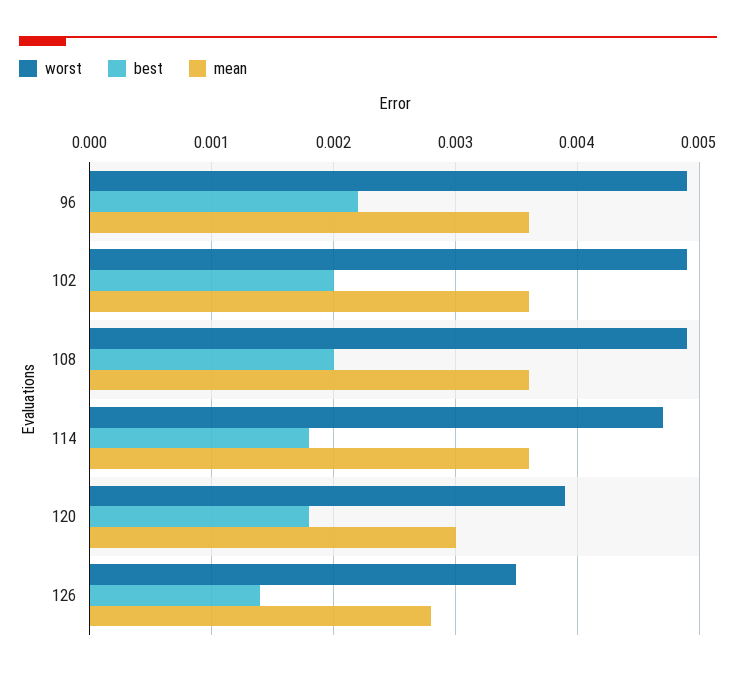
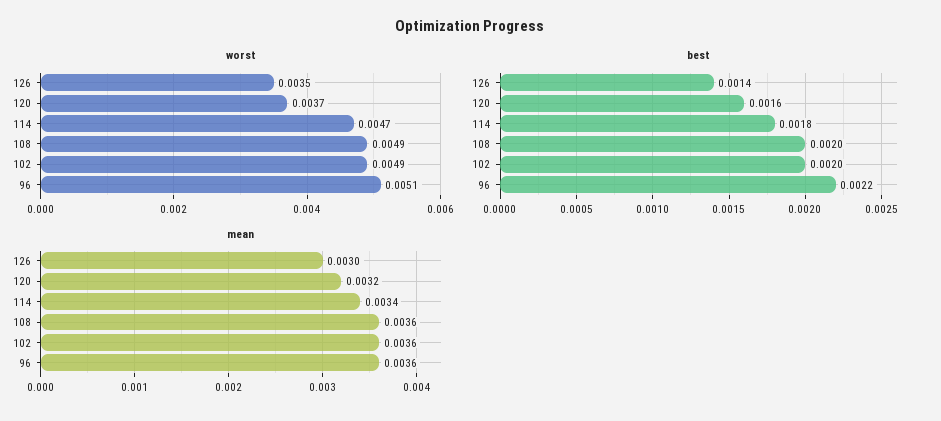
  {
    "worst": {
-     "96": 0.0049,
+     "96": 0.0051,
      "102": 0.0049,
      "108": 0.0049,
      "114": 0.0047,
-     "120": 0.0039,
+     "120": 0.0037,
      "126": 0.0035
    },
    "best": {
      "96": 0.0022,
      "102": 0.002,
      "108": 0.002,
      "114": 0.0018,
-     "120": 0.0018,
+     "120": 0.0016,
      "126": 0.0014
    },
    "mean": {
      "96": 0.0036,
      "102": 0.0036,
      "108": 0.0036,
-     "114": 0.0036,
+     "114": 0.0034,
-     "120": 0.003,
+     "120": 0.0032,
-     "126": 0.0028
+     "126": 0.003
    }
  }

